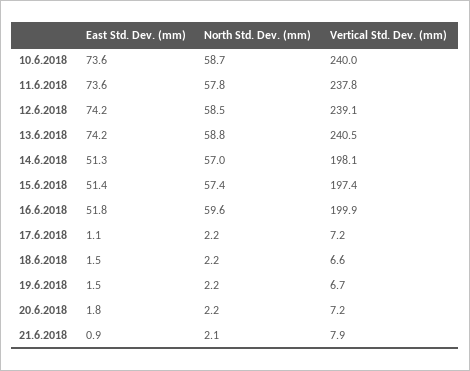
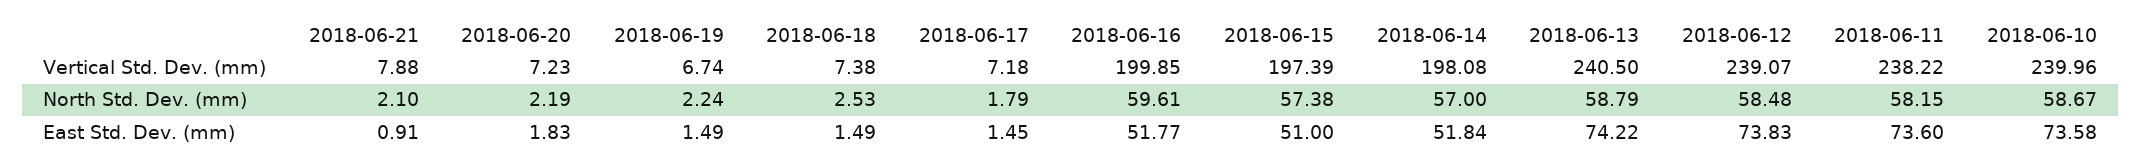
  {
    "East Std. Dev. (mm)": {
      "10.6.2018": 73.58,
      "11.6.2018": 73.6,
-     "12.6.2018": 74.2,
+     "12.6.2018": 73.83,
      "13.6.2018": 74.22,
-     "14.6.2018": 51.3,
+     "14.6.2018": 51.84,
-     "15.6.2018": 51.4,
+     "15.6.2018": 51,
      "16.6.2018": 51.77,
-     "17.6.2018": 1.1,
+     "17.6.2018": 1.45,
      "18.6.2018": 1.49,
      "19.6.2018": 1.49,
      "20.6.2018": 1.83,
      "21.6.2018": 0.91
    },
    "North Std. Dev. (mm)": {
      "10.6.2018": 58.67,
-     "11.6.2018": 57.8,
+     "11.6.2018": 58.15,
      "12.6.2018": 58.48,
      "13.6.2018": 58.79,
      "14.6.2018": 57,
      "15.6.2018": 57.38,
      "16.6.2018": 59.61,
-     "17.6.2018": 2.2,
+     "17.6.2018": 1.79,
-     "18.6.2018": 2.2,
+     "18.6.2018": 2.53,
      "19.6.2018": 2.24,
      "20.6.2018": 2.19,
      "21.6.2018": 2.1
    },
    "Vertical Std. Dev. (mm)": {
      "10.6.2018": 239.96,
-     "11.6.2018": 237.8,
+     "11.6.2018": 238.22,
      "12.6.2018": 239.07,
      "13.6.2018": 240.5,
      "14.6.2018": 198.08,
      "15.6.2018": 197.39,
      "16.6.2018": 199.85,
      "17.6.2018": 7.18,
-     "18.6.2018": 6.6,
+     "18.6.2018": 7.38,
      "19.6.2018": 6.74,
      "20.6.2018": 7.23,
      "21.6.2018": 7.88
    }
  }

